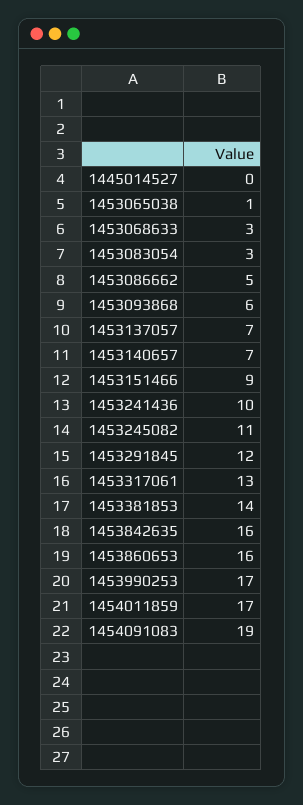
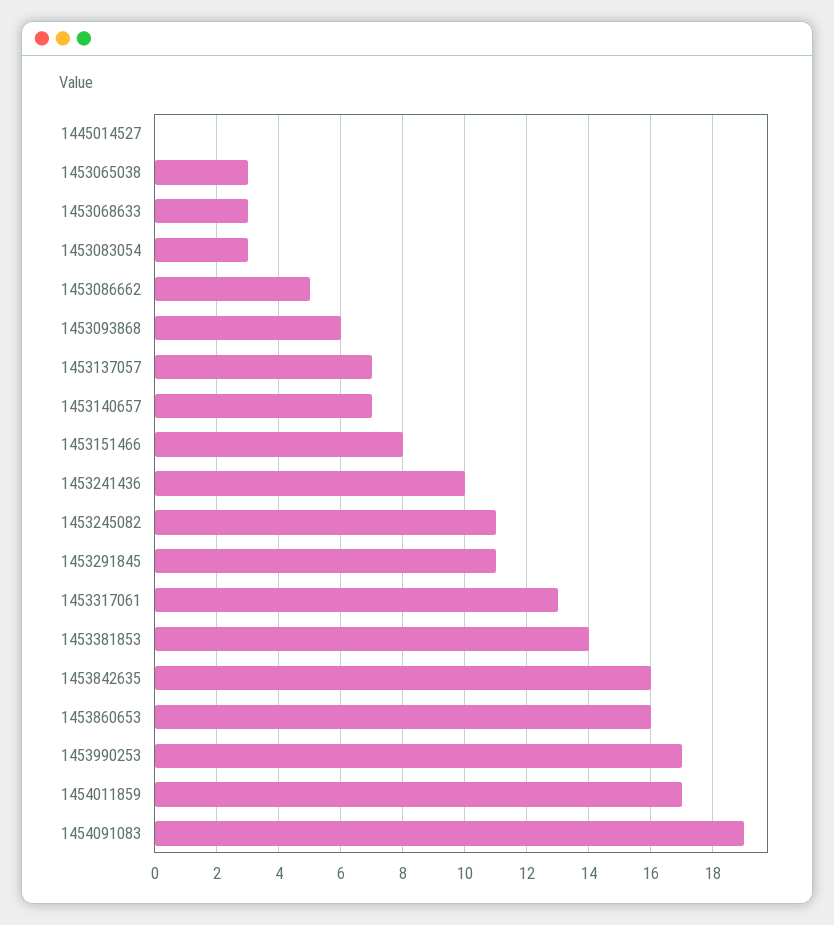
  {
    "1445014527": 0,
-   "1453065038": 1,
+   "1453065038": 3,
    "1453068633": 3,
    "1453083054": 3,
    "1453086662": 5,
    "1453093868": 6,
    "1453137057": 7,
    "1453140657": 7,
-   "1453151466": 9,
+   "1453151466": 8,
    "1453241436": 10,
    "1453245082": 11,
-   "1453291845": 12,
+   "1453291845": 11,
    "1453317061": 13,
    "1453381853": 14,
    "1453842635": 16,
    "1453860653": 16,
    "1453990253": 17,
    "1454011859": 17,
    "1454091083": 19
  }

